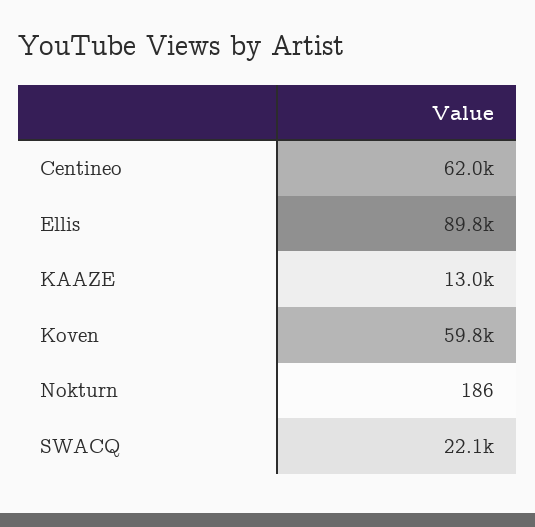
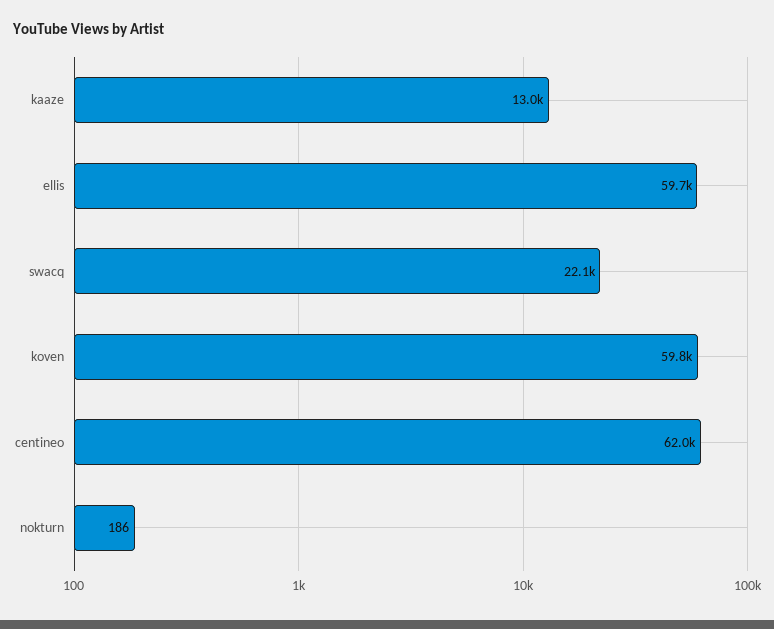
  {
    "Centineo": 62000,
-   "Ellis": 89800,
+   "Ellis": 59700,
    "KAAZE": 13000,
    "Koven": 59800,
    "Nokturn": 186,
    "SWACQ": 22100
  }

